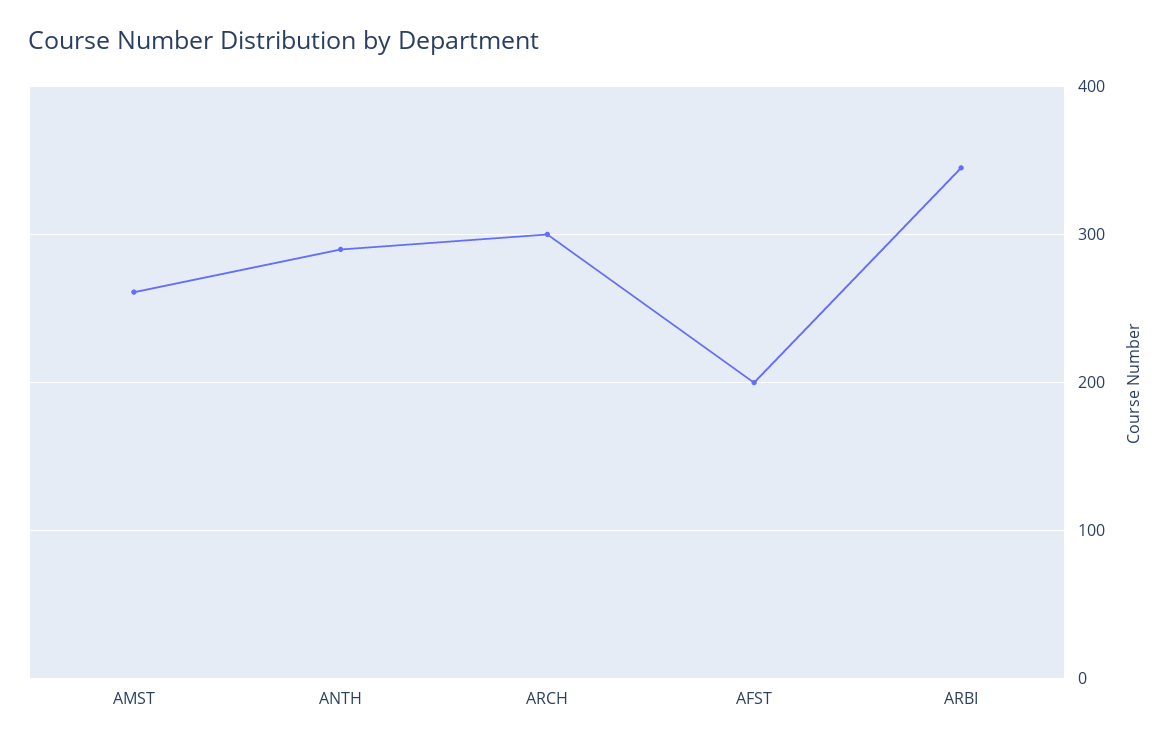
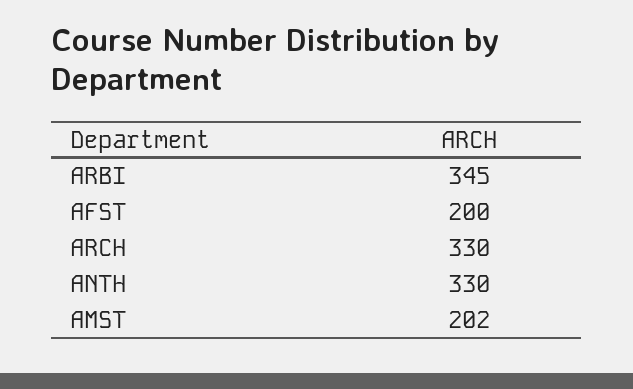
  {
-   "AMST": 260,
+   "AMST": 202,
-   "ANTH": 290,
+   "ANTH": 330,
-   "ARCH": 300,
+   "ARCH": 330,
    "AFST": 200,
    "ARBI": 345
  }

